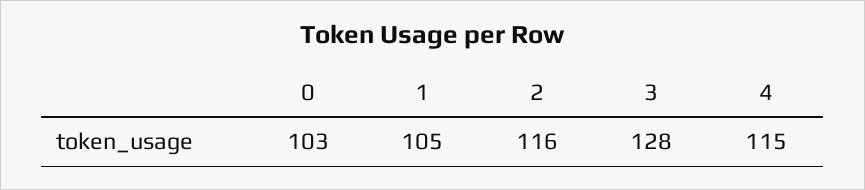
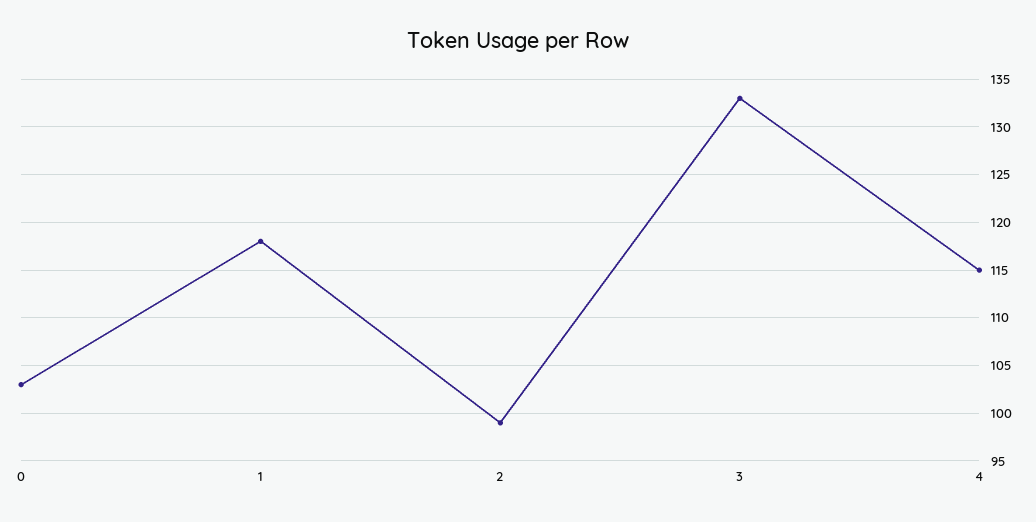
  {
    "0": 103,
-   "1": 105,
+   "1": 118,
-   "2": 116,
+   "2": 99,
-   "3": 128,
+   "3": 133,
    "4": 115
  }

